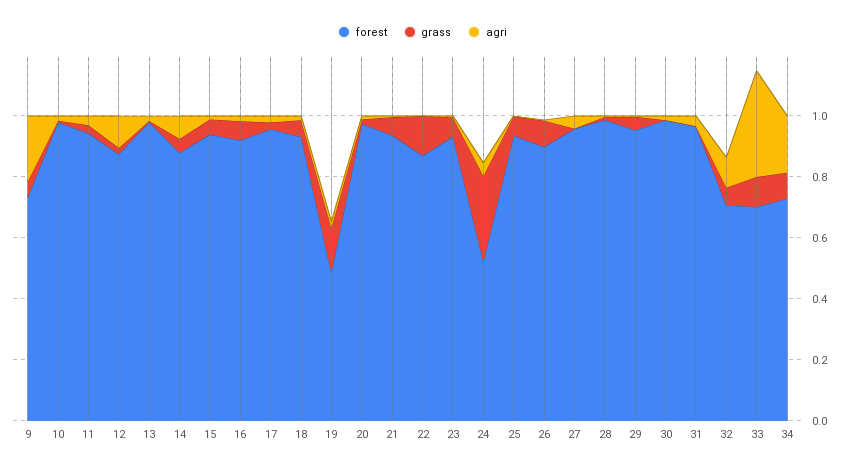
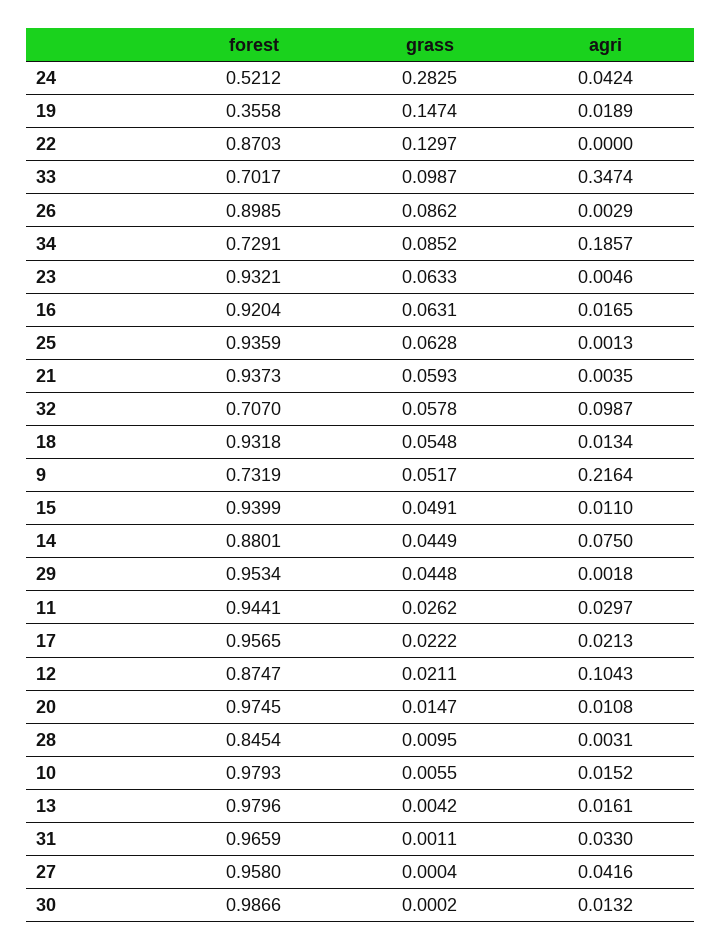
  {
    "forest": {
      "9": 0.7319,
      "10": 0.9793,
      "11": 0.9441,
      "12": 0.8747,
      "13": 0.9796,
      "14": 0.8801,
      "15": 0.9399,
      "16": 0.9204,
      "17": 0.9565,
      "18": 0.9318,
-     "19": 0.5,
+     "19": 0.3558,
      "20": 0.9745,
      "21": 0.9373,
      "22": 0.8703,
      "23": 0.9321,
      "24": 0.5212,
      "25": 0.9359,
      "26": 0.8985,
      "27": 0.958,
-     "28": 1,
+     "28": 0.8454,
      "29": 0.9534,
      "30": 0.9866,
      "31": 0.9659,
      "32": 0.707,
      "33": 0.7017,
      "34": 0.7291
    },
    "grass": {
      "9": 0.0517,
      "10": 0.0055,
      "11": 0.0262,
      "12": 0.0211,
      "13": 0.0042,
      "14": 0.0449,
      "15": 0.0491,
      "16": 0.0631,
      "17": 0.0222,
      "18": 0.0548,
      "19": 0.1474,
      "20": 0.0147,
      "21": 0.0593,
      "22": 0.1297,
      "23": 0.0633,
      "24": 0.2825,
      "25": 0.0628,
      "26": 0.0862,
      "27": 0.0004,
      "28": 0.0095,
      "29": 0.0448,
      "30": 0.0002,
      "31": 0.0011,
      "32": 0.0578,
      "33": 0.0987,
      "34": 0.0852
    },
    "agri": {
      "9": 0.2164,
      "10": 0.0152,
      "11": 0.0297,
      "12": 0.1043,
      "13": 0.0161,
      "14": 0.075,
      "15": 0.011,
      "16": 0.0165,
      "17": 0.0213,
      "18": 0.0134,
      "19": 0.0189,
      "20": 0.0108,
      "21": 0.0035,
      "22": 0,
      "23": 0.0046,
      "24": 0.0424,
      "25": 0.0013,
      "26": 0.0029,
      "27": 0.0416,
      "28": 0.0031,
      "29": 0.0018,
      "30": 0.0132,
      "31": 0.033,
      "32": 0.0987,
      "33": 0.3474,
      "34": 0.1857
    }
  }

